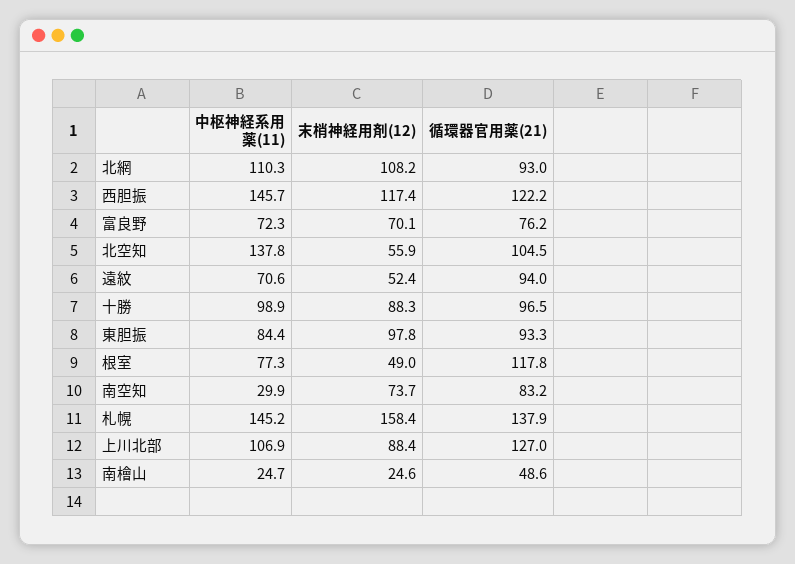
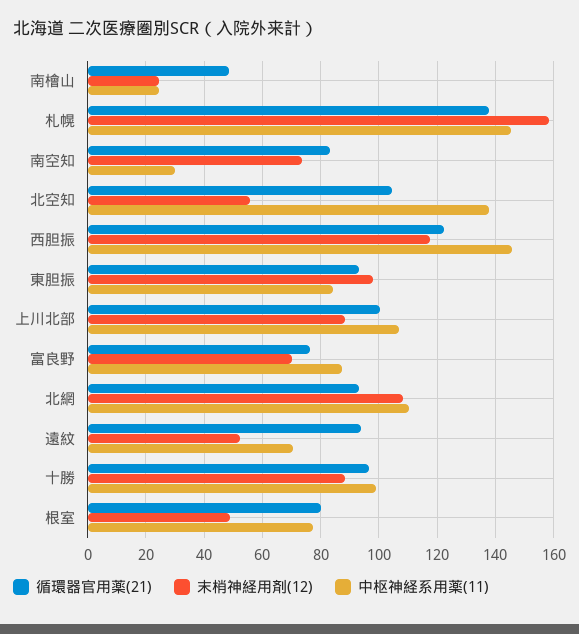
  {
    "中枢神経系用薬(11)": {
      "北網": 110.3,
      "西胆振": 145.7,
-     "富良野": 72.3,
+     "富良野": 87.5,
      "北空知": 137.8,
      "遠紋": 70.6,
      "十勝": 98.9,
      "東胆振": 84.4,
      "根室": 77.3,
      "南空知": 29.9,
      "札幌": 145.2,
      "上川北部": 106.9,
      "南檜山": 24.7
    },
    "末梢神経用剤(12)": {
      "北網": 108.2,
      "西胆振": 117.4,
      "富良野": 70.1,
      "北空知": 55.9,
      "遠紋": 52.4,
      "十勝": 88.3,
      "東胆振": 97.8,
      "根室": 49,
      "南空知": 73.7,
      "札幌": 158.4,
      "上川北部": 88.4,
      "南檜山": 24.6
    },
    "循環器官用薬(21)": {
      "北網": 93,
      "西胆振": 122.2,
      "富良野": 76.2,
      "北空知": 104.5,
      "遠紋": 94,
      "十勝": 96.5,
      "東胆振": 93.3,
-     "根室": 117.8,
+     "根室": 80,
      "南空知": 83.2,
      "札幌": 137.9,
-     "上川北部": 127,
+     "上川北部": 100,
      "南檜山": 48.6
    }
  }

